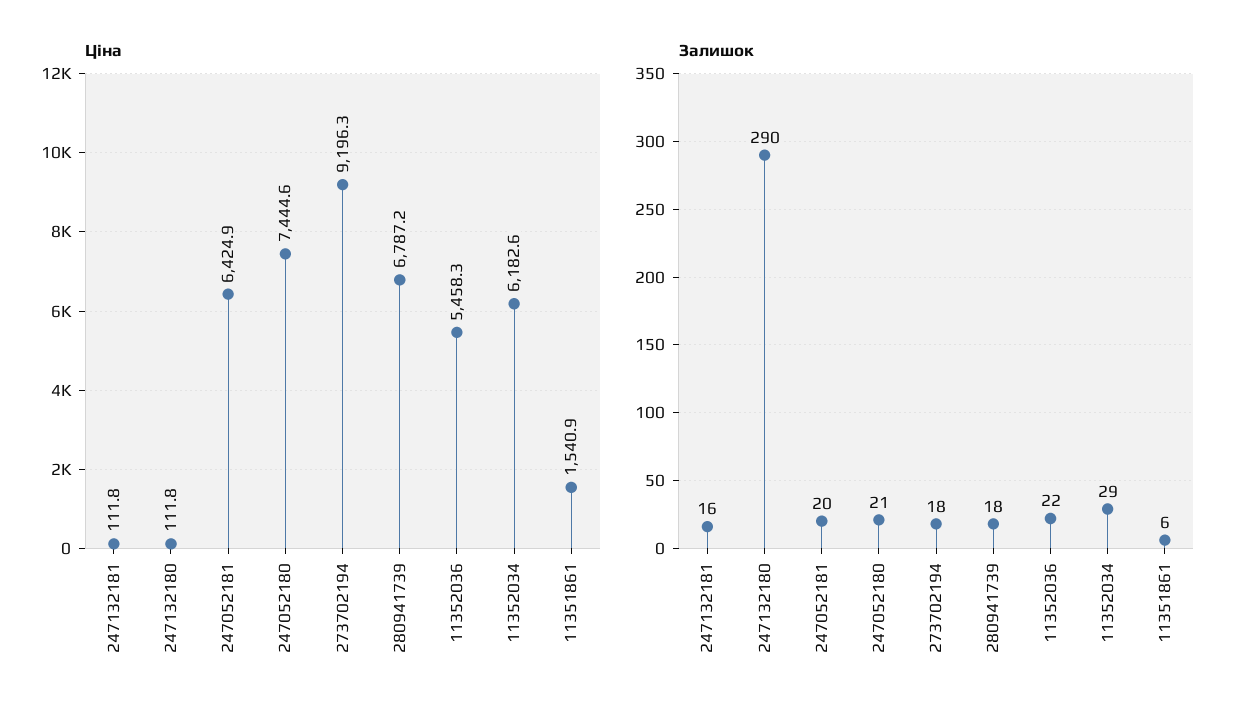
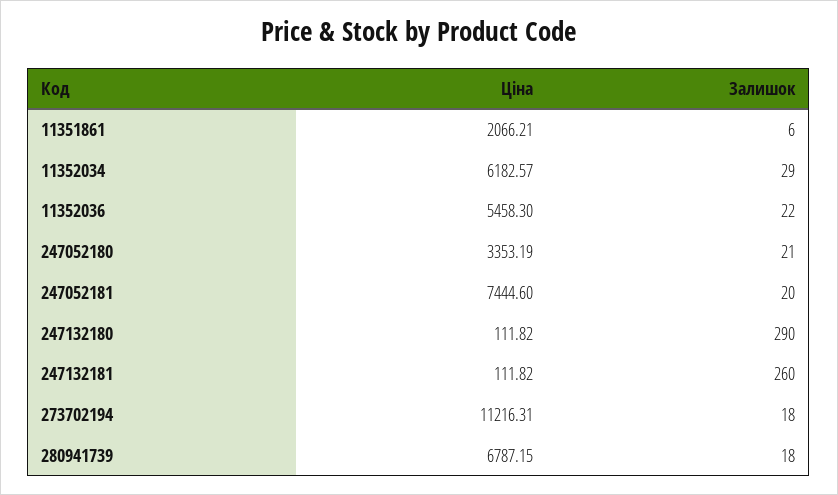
  {
    "Ціна": {
      "247132181": 111.82,
      "247132180": 111.82,
-     "247052181": 6424.9,
+     "247052181": 7444.6,
-     "247052180": 7444.6,
+     "247052180": 3353.19,
-     "273702194": 9196.3,
+     "273702194": 11216.31,
      "280941739": 6787.15,
      "11352036": 5458.3,
      "11352034": 6182.57,
-     "11351861": 1540.9
+     "11351861": 2066.21
    },
    "Залишок": {
-     "247132181": 16,
+     "247132181": 260,
      "247132180": 290,
      "247052181": 20,
      "247052180": 21,
      "273702194": 18,
      "280941739": 18,
      "11352036": 22,
      "11352034": 29,
      "11351861": 6
    }
  }

